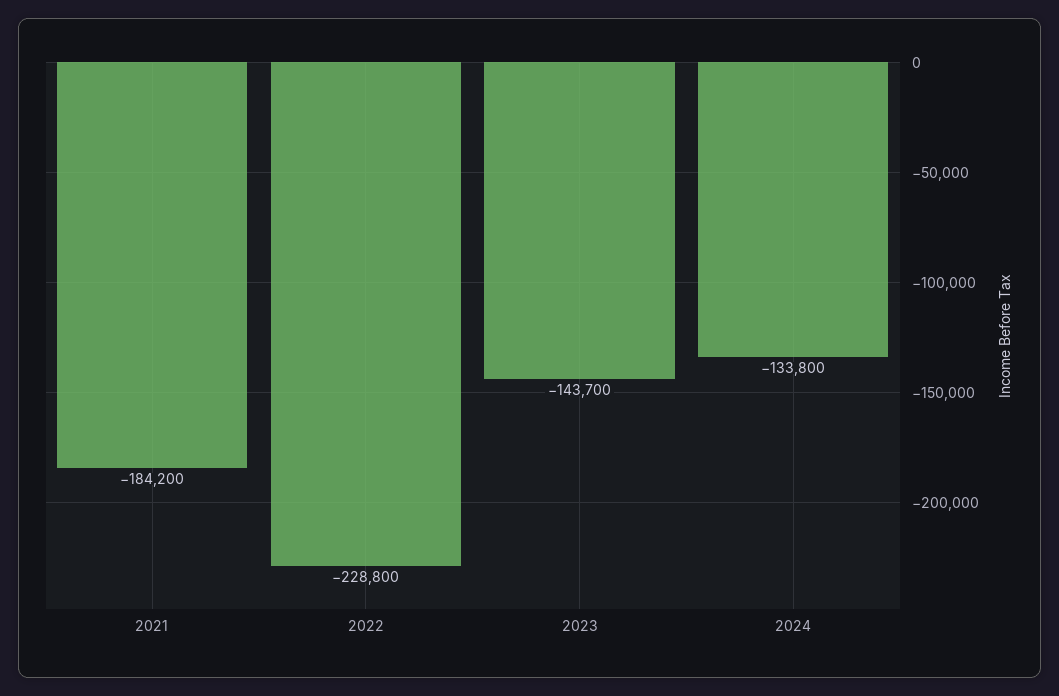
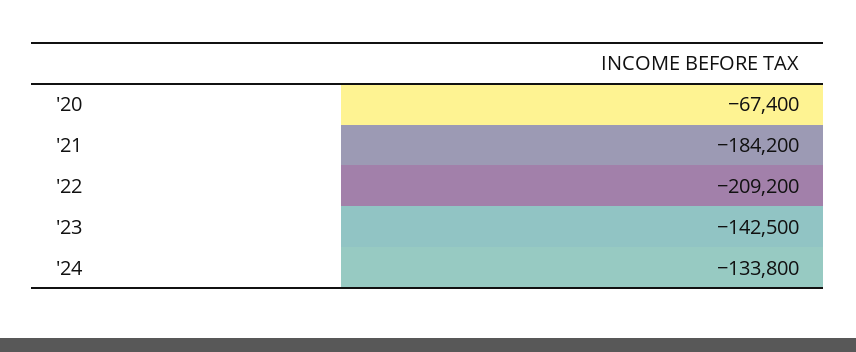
  {
    "2021": -184200,
-   "2022": -228800,
+   "2022": -209200,
-   "2023": -143700,
+   "2023": -142500,
-   "2024": -133800
+   "2024": -133800,
+   "'20": -67400
  }

